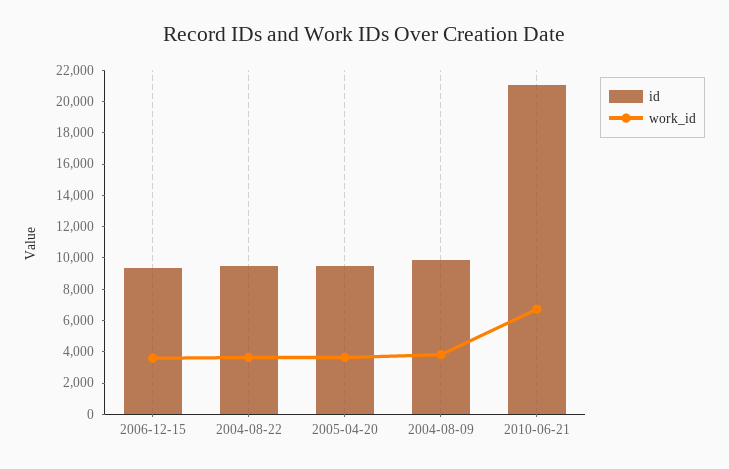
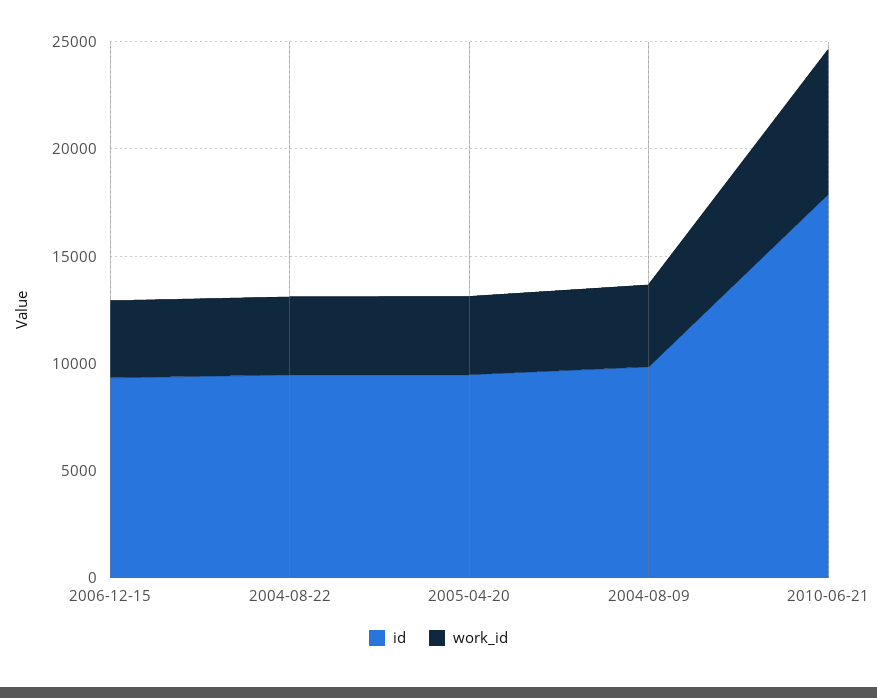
  {
    "id": {
      "2006-12-15": 9000,
      "2004-08-22": 9000,
      "2005-04-20": 9000,
      "2004-08-09": 10000,
-     "2010-06-21": 21000
+     "2010-06-21": 18000
    },
    "work_id": {
      "2006-12-15": 4000,
      "2004-08-22": 4000,
      "2005-04-20": 4000,
      "2004-08-09": 4000,
      "2010-06-21": 7000
    }
  }

